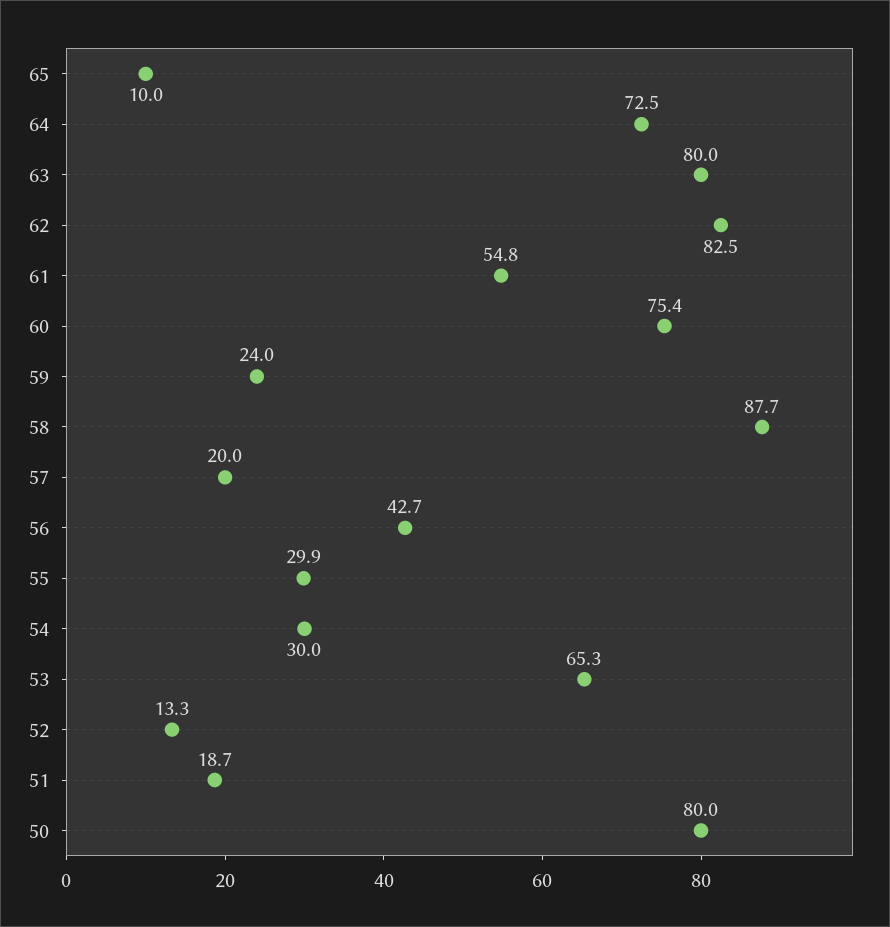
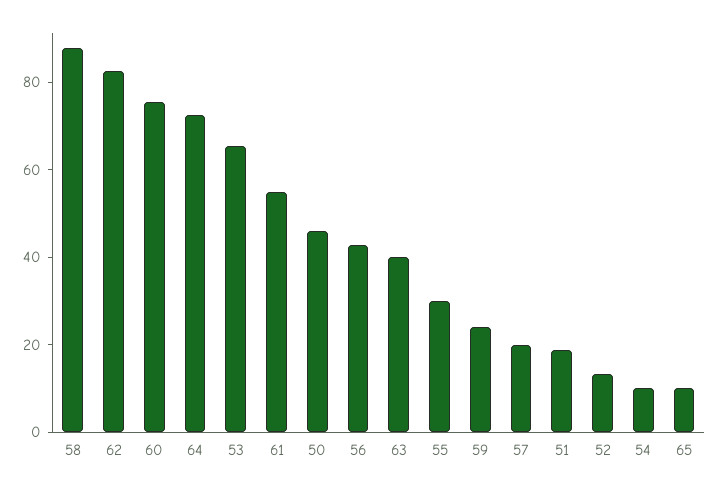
  {
    "65": 10,
    "64": 72.5,
-   "63": 80,
+   "63": 40,
    "62": 82.5,
    "61": 54.8,
    "60": 75.4,
    "59": 24,
    "58": 87.7,
    "57": 20,
    "56": 42.7,
    "55": 29.9,
-   "54": 30,
+   "54": 10,
    "53": 65.3,
    "52": 13.3,
    "51": 18.7,
-   "50": 80
+   "50": 45
  }

